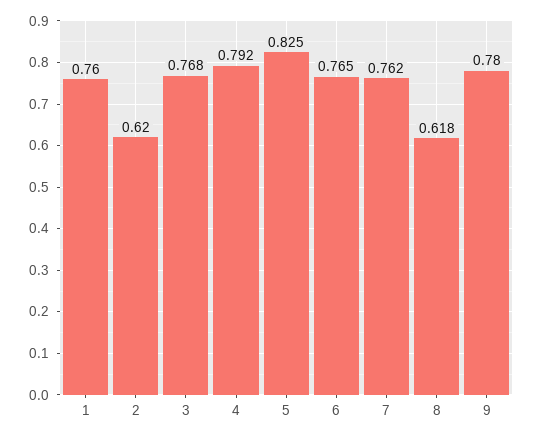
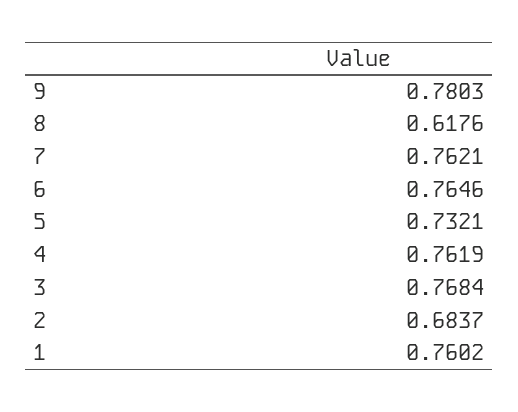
  {
    "1": 0.7602,
-   "2": 0.62,
+   "2": 0.6837,
    "3": 0.7684,
-   "4": 0.792,
+   "4": 0.7619,
-   "5": 0.825,
+   "5": 0.7321,
    "6": 0.7646,
    "7": 0.7621,
    "8": 0.6176,
    "9": 0.7803
  }

